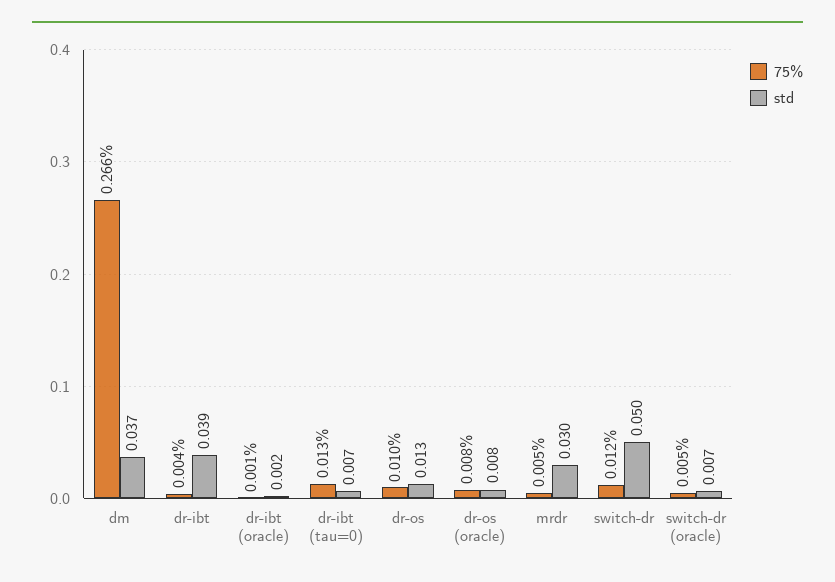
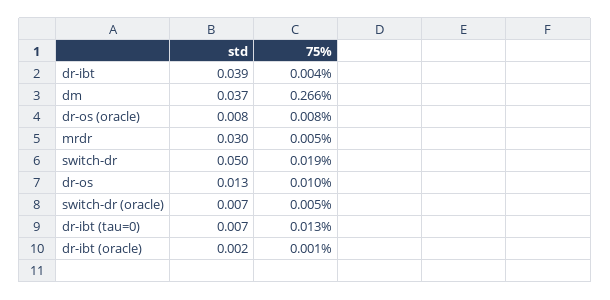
  {
    "75%": {
      "dm": 0.266,
      "dr-ibt": 0.004,
      "dr-ibt (oracle)": 0.001,
      "dr-ibt (tau=0)": 0.013,
      "dr-os": 0.01,
      "dr-os (oracle)": 0.008,
      "mrdr": 0.005,
-     "switch-dr": 0.012,
+     "switch-dr": 0.019,
      "switch-dr (oracle)": 0.005
    },
    "std": {
      "dm": 0.037,
      "dr-ibt": 0.039,
      "dr-ibt (oracle)": 0.002,
      "dr-ibt (tau=0)": 0.007,
      "dr-os": 0.013,
      "dr-os (oracle)": 0.008,
      "mrdr": 0.03,
      "switch-dr": 0.05,
      "switch-dr (oracle)": 0.007
    }
  }

